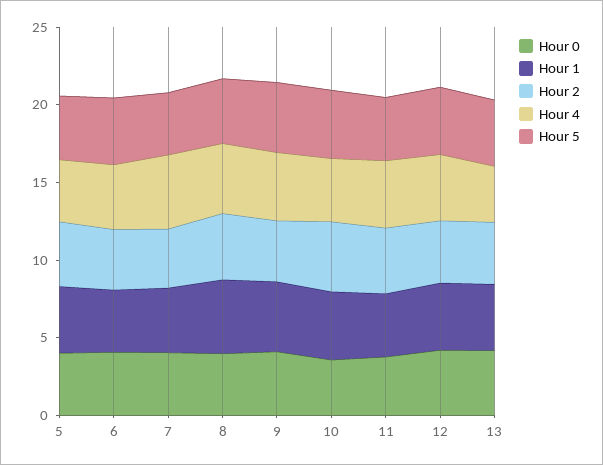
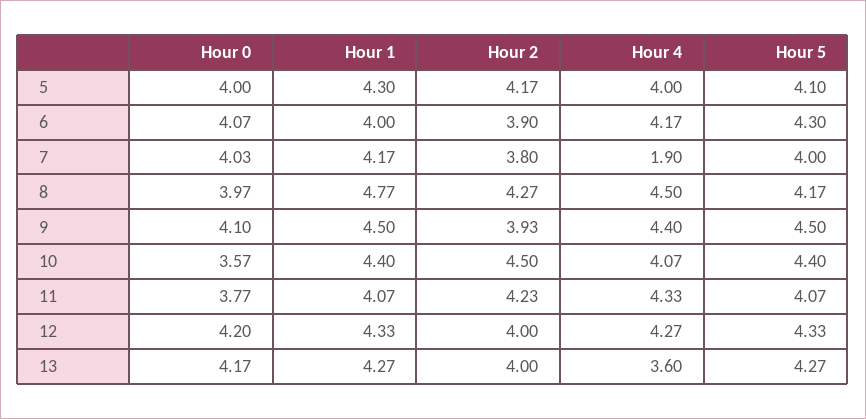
  {
    "Hour 0": {
      "5": 4,
      "6": 4.07,
      "7": 4.03,
      "8": 3.97,
      "9": 4.1,
      "10": 3.57,
      "11": 3.77,
      "12": 4.2,
      "13": 4.17
    },
    "Hour 1": {
      "5": 4.3,
      "6": 4,
      "7": 4.17,
      "8": 4.77,
      "9": 4.5,
      "10": 4.4,
      "11": 4.07,
      "12": 4.33,
      "13": 4.27
    },
    "Hour 2": {
      "5": 4.17,
      "6": 3.9,
      "7": 3.8,
      "8": 4.27,
      "9": 3.93,
      "10": 4.5,
      "11": 4.23,
      "12": 4,
      "13": 4
    },
    "Hour 4": {
      "5": 4,
      "6": 4.17,
-     "7": 5,
+     "7": 1.9,
      "8": 4.5,
      "9": 4.4,
      "10": 4.07,
      "11": 4.33,
      "12": 4.27,
      "13": 3.6
    },
    "Hour 5": {
      "5": 4.1,
      "6": 4.3,
      "7": 4,
      "8": 4.17,
      "9": 4.5,
      "10": 4.4,
      "11": 4.07,
      "12": 4.33,
      "13": 4.27
    }
  }

